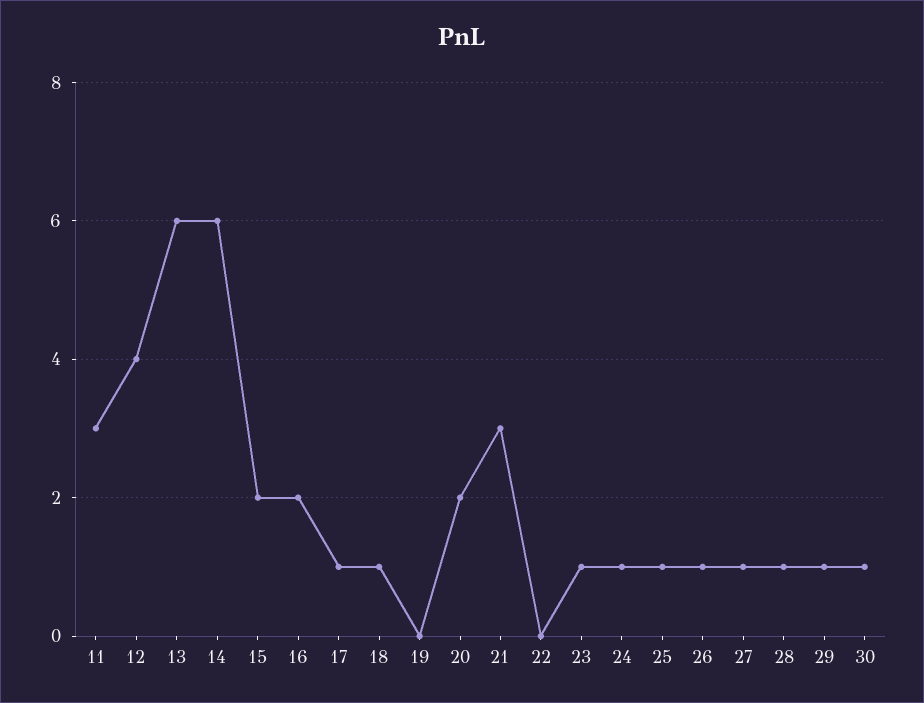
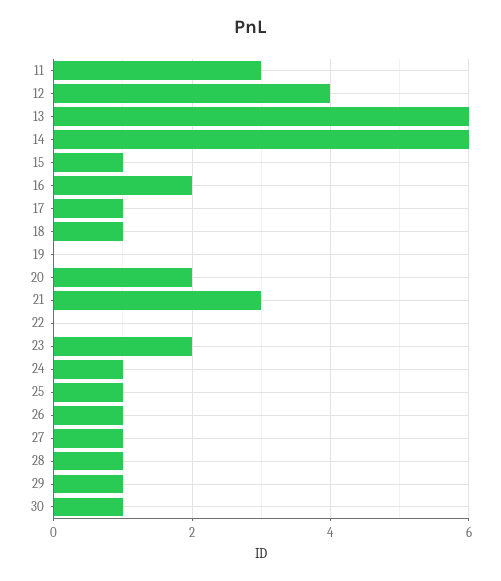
  {
    "11": 3,
    "12": 4,
    "13": 6,
    "14": 6,
-   "15": 2,
+   "15": 1,
    "16": 2,
    "17": 1,
    "18": 1,
    "19": 0,
    "20": 2,
    "21": 3,
    "22": 0,
-   "23": 1,
+   "23": 2,
    "24": 1,
    "25": 1,
    "26": 1,
    "27": 1,
    "28": 1,
    "29": 1,
    "30": 1
  }

